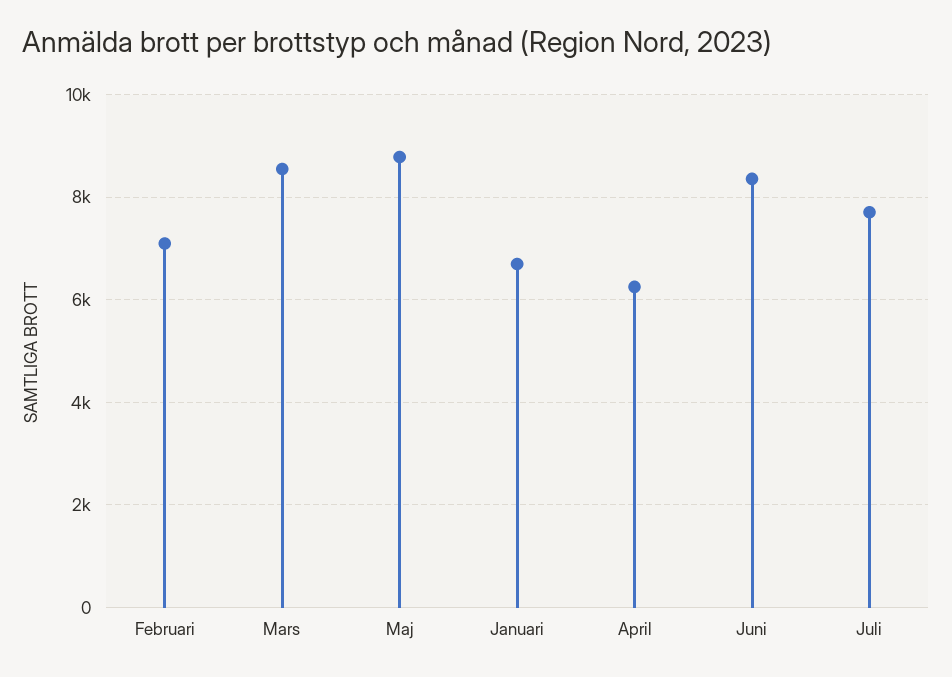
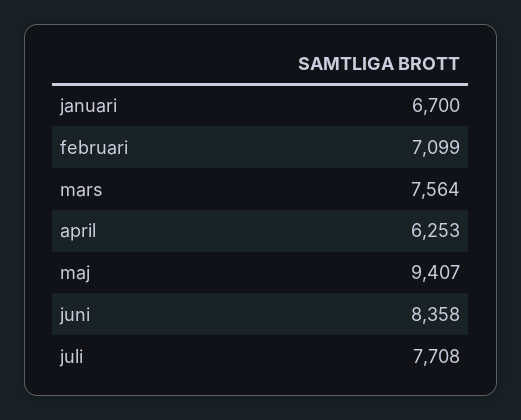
  {
    "Februari": 7099,
-   "Mars": 8600,
+   "Mars": 7564,
-   "Maj": 8800,
+   "Maj": 9407,
    "Januari": 6700,
    "April": 6253,
    "Juni": 8358,
    "Juli": 7708
  }

